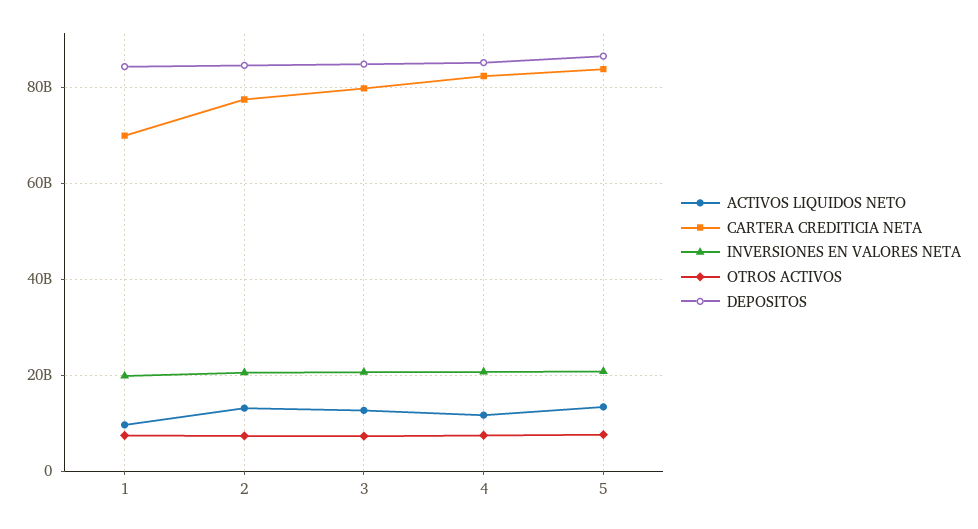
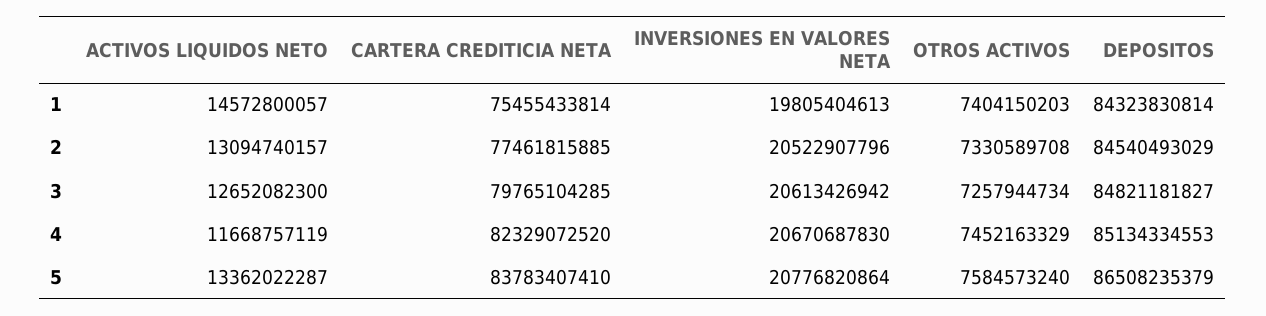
  {
    "ACTIVOS LIQUIDOS NETO": {
-     "1": 10000000000,
+     "1": 14572800057,
      "2": 13094740157,
      "3": 12652082300,
      "4": 11668757119,
      "5": 13362022287
    },
    "CARTERA CREDITICIA NETA": {
-     "1": 70000000000,
+     "1": 75455433814,
      "2": 77461815885,
      "3": 79765104285,
      "4": 82329072520,
      "5": 83783407410
    },
    "INVERSIONES EN VALORES NETA": {
      "1": 19805404613,
      "2": 20522907796,
      "3": 20613426942,
      "4": 20670687830,
      "5": 20776820864
    },
    "OTROS ACTIVOS": {
      "1": 7404150203,
      "2": 7330589708,
      "3": 7257944734,
      "4": 7452163329,
      "5": 7584573240
    },
    "DEPOSITOS": {
      "1": 84323830814,
      "2": 84540493029,
      "3": 84821181827,
      "4": 85134334553,
      "5": 86508235379
    }
  }

